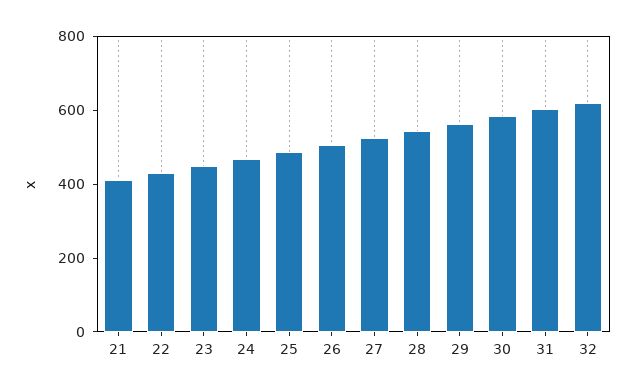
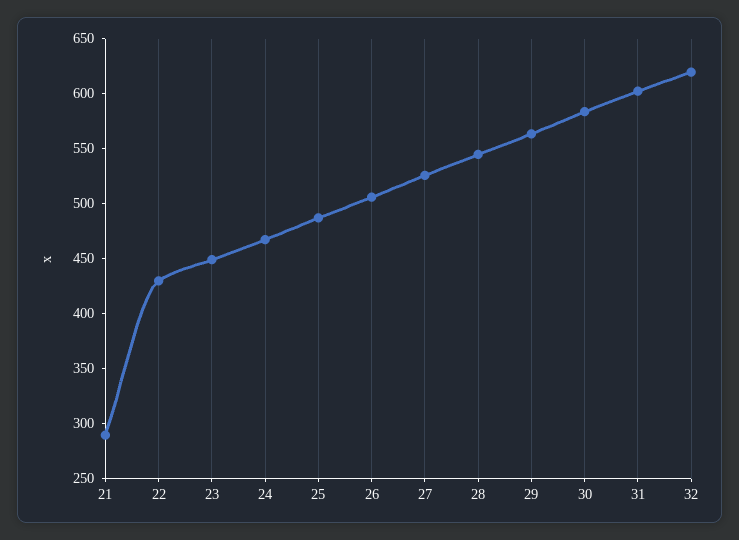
  {
-   "21": 400,
+   "21": 290,
    "22": 430,
    "23": 450,
    "24": 470,
    "25": 490,
    "26": 510,
    "27": 530,
    "28": 540,
    "29": 560,
    "30": 580,
    "31": 600,
    "32": 620
  }

